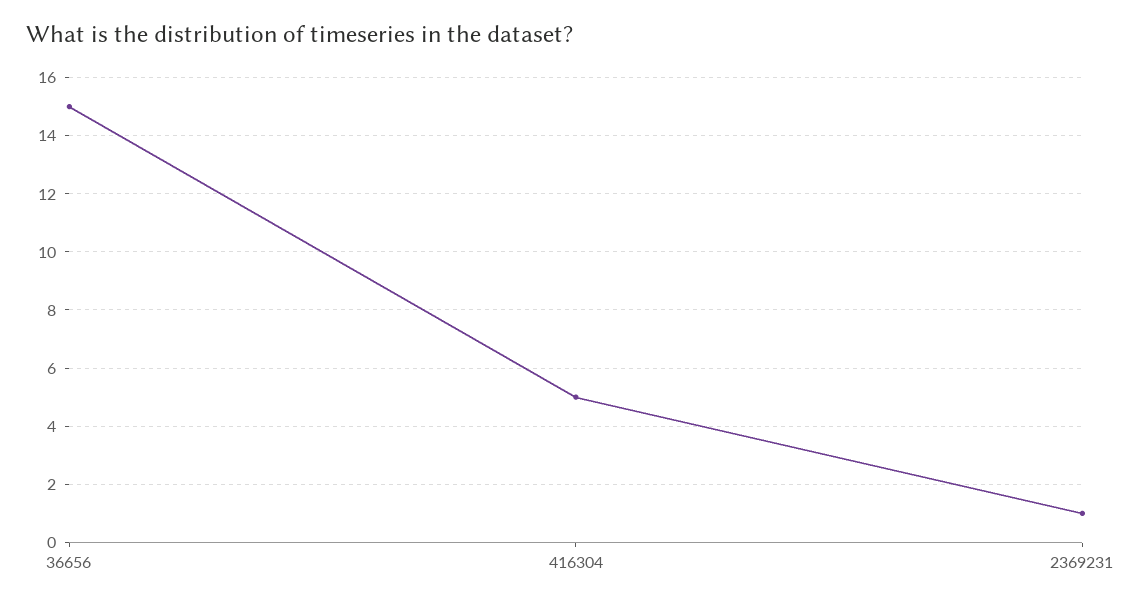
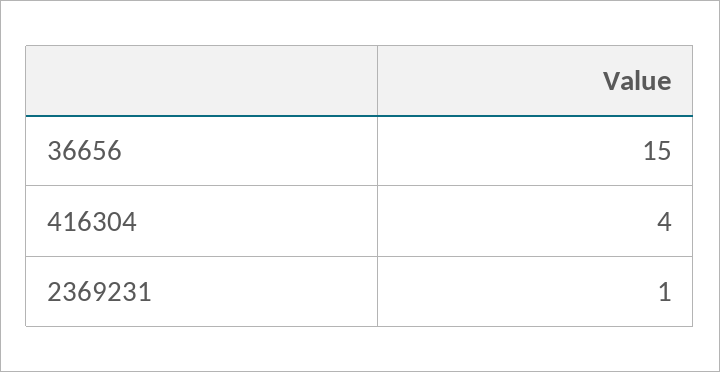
  {
    "36656": 15,
-   "416304": 5,
+   "416304": 4,
    "2369231": 1
  }

